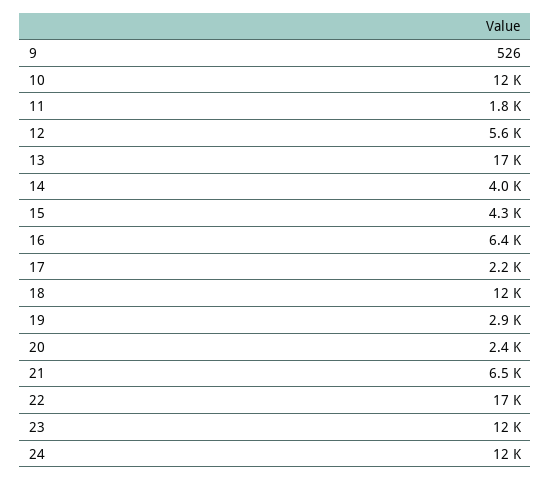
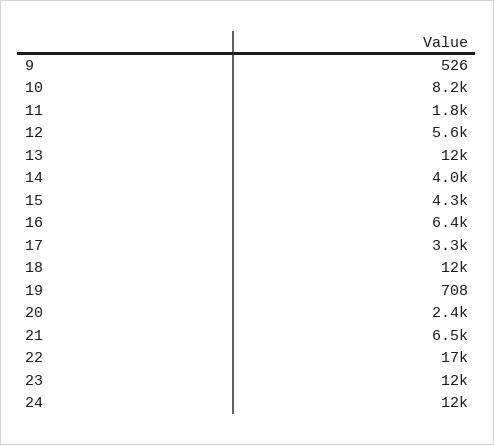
  {
    "9": 526,
-   "10": 12000,
+   "10": 8200,
    "11": 1800,
    "12": 5600,
-   "13": 17000,
+   "13": 12000,
    "14": 4000,
    "15": 4300,
    "16": 6400,
-   "17": 2200,
+   "17": 3300,
    "18": 12000,
-   "19": 2900,
+   "19": 708,
    "20": 2400,
    "21": 6500,
    "22": 17000,
    "23": 12000,
    "24": 12000
  }

